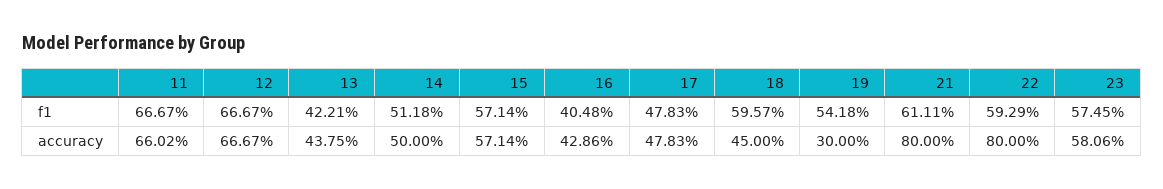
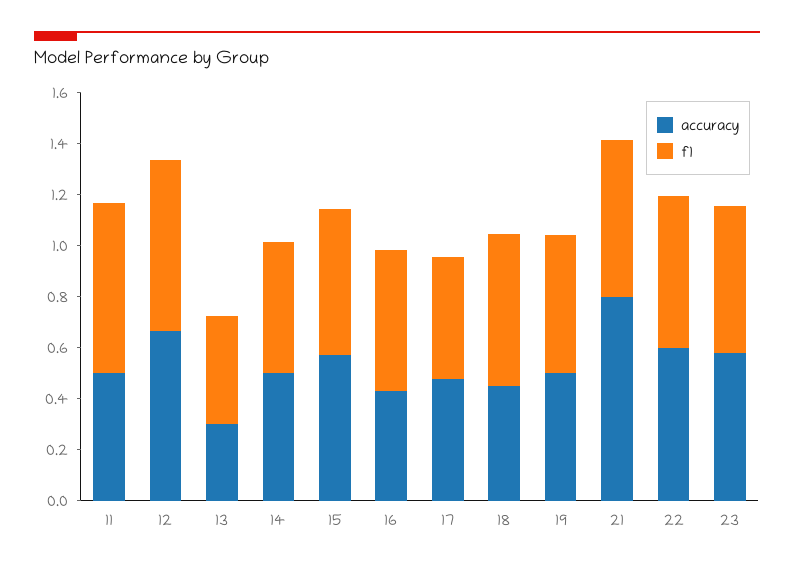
  {
    "f1": {
      "11": 0.6667,
      "12": 0.6667,
      "13": 0.4221,
      "14": 0.5118,
      "15": 0.5714,
-     "16": 0.4048,
+     "16": 0.55,
      "17": 0.4783,
      "18": 0.5957,
      "19": 0.5418,
      "21": 0.6111,
      "22": 0.5929,
      "23": 0.5745
    },
    "accuracy": {
-     "11": 0.6602,
+     "11": 0.5,
      "12": 0.6667,
-     "13": 0.4375,
+     "13": 0.3,
      "14": 0.5,
      "15": 0.5714,
      "16": 0.4286,
      "17": 0.4783,
      "18": 0.45,
-     "19": 0.3,
+     "19": 0.5,
      "21": 0.8,
-     "22": 0.8,
+     "22": 0.6,
      "23": 0.5806
    }
  }

